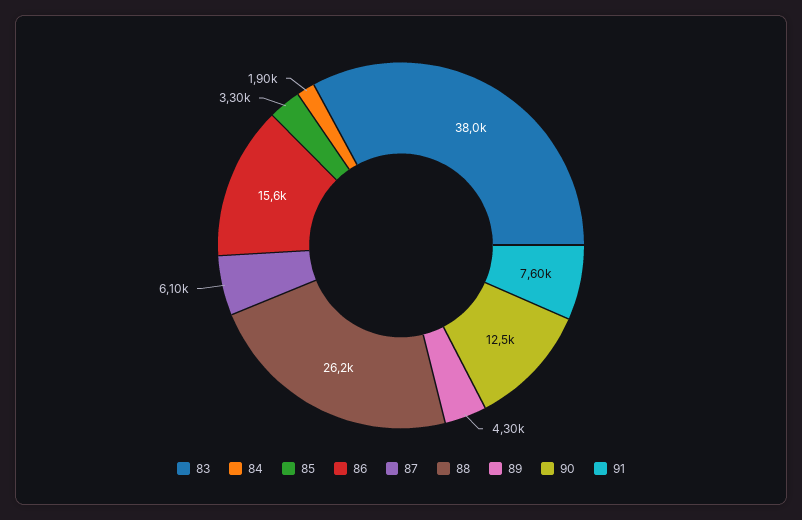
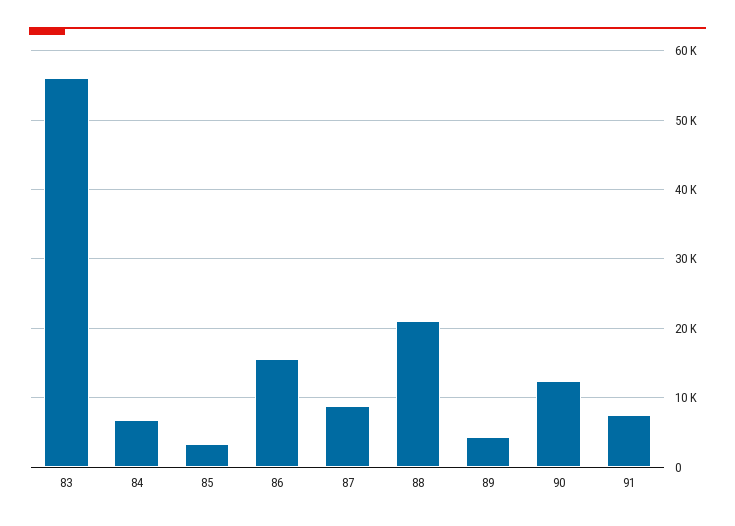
  {
-   "83": 38000,
+   "83": 56000,
-   "84": 1900,
+   "84": 7000,
    "85": 3300,
    "86": 15600,
-   "87": 6100,
+   "87": 9000,
-   "88": 26200,
+   "88": 21000,
    "89": 4300,
    "90": 12500,
    "91": 7600
  }

